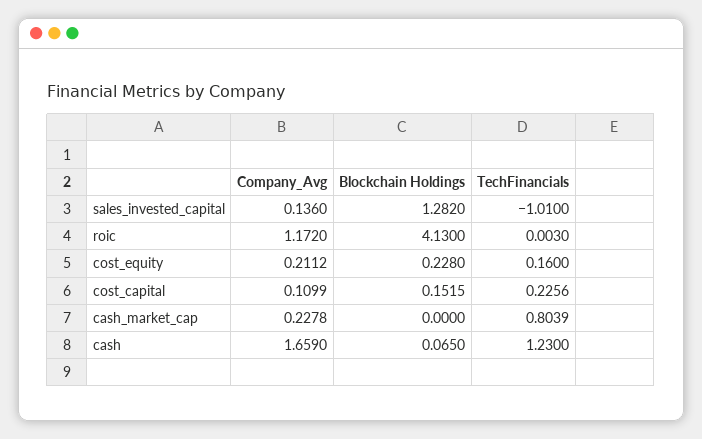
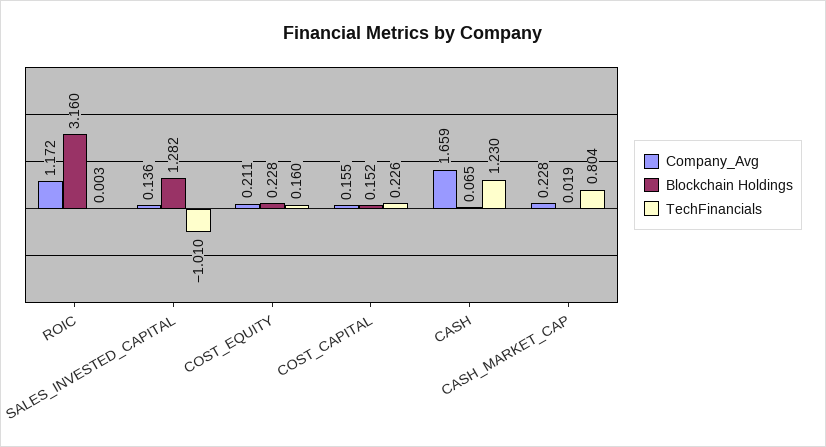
  {
    "Company_Avg": {
      "sales_invested_capital": 0.136,
      "roic": 1.172,
      "cost_equity": 0.2112,
-     "cost_capital": 0.1099,
+     "cost_capital": 0.155,
      "cash_market_cap": 0.2278,
      "cash": 1.659
    },
    "Blockchain Holdings": {
      "sales_invested_capital": 1.282,
-     "roic": 4.13,
+     "roic": 3.16,
      "cost_equity": 0.228,
      "cost_capital": 0.1515,
-     "cash_market_cap": 0,
+     "cash_market_cap": 0.019,
      "cash": 0.065
    },
    "TechFinancials": {
      "sales_invested_capital": -1.01,
      "roic": 0.003,
      "cost_equity": 0.16,
      "cost_capital": 0.2256,
      "cash_market_cap": 0.8039,
      "cash": 1.23
    }
  }

